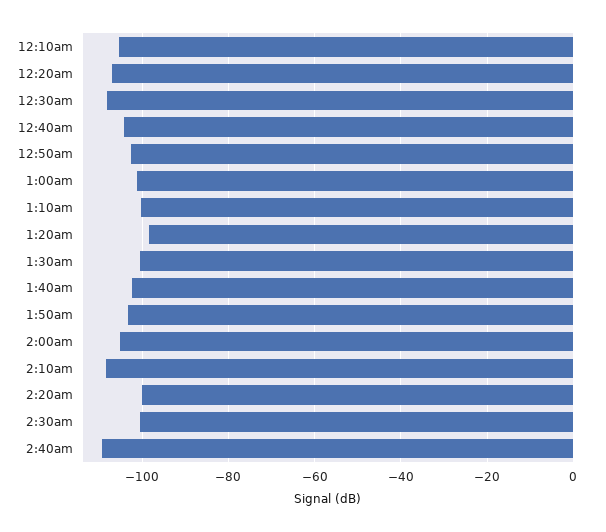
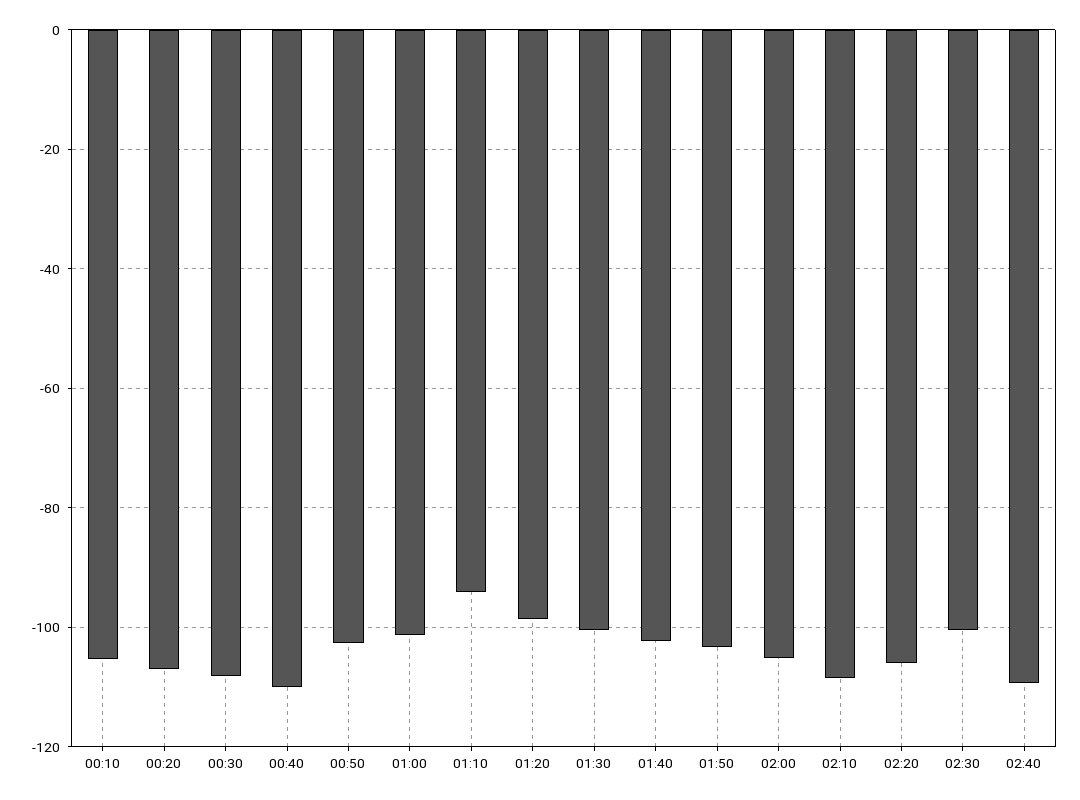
  {
    "12:10am": -106,
    "12:20am": -106,
    "12:30am": -108,
-   "12:40am": -104,
+   "12:40am": -110,
    "12:50am": -102,
    "1:00am": -102,
-   "1:10am": -100,
+   "1:10am": -94,
    "1:20am": -98,
    "1:30am": -100,
    "1:40am": -102,
    "1:50am": -104,
    "2:00am": -106,
    "2:10am": -108,
-   "2:20am": -100,
+   "2:20am": -106,
    "2:30am": -100,
    "2:40am": -110
  }

